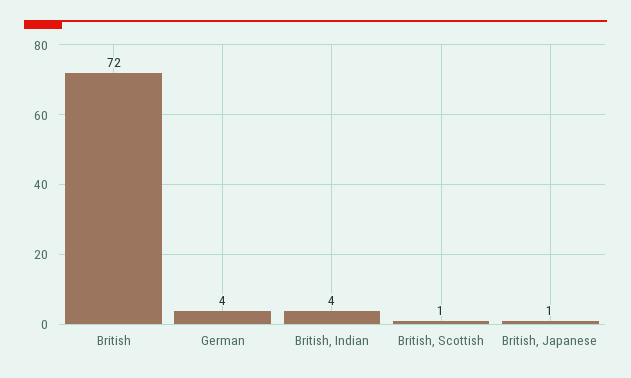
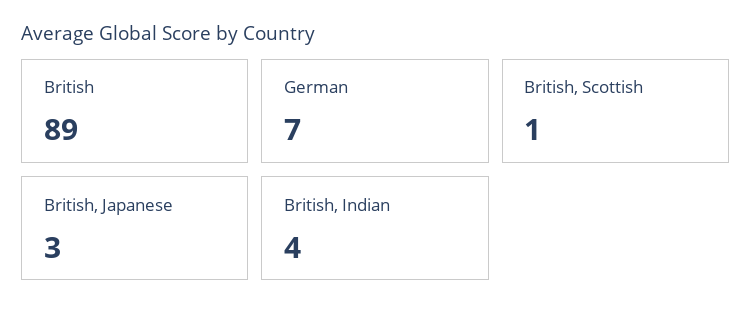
  {
-   "British": 72,
+   "British": 89,
-   "German": 4,
+   "German": 7,
    "British, Indian": 4,
    "British, Scottish": 1,
-   "British, Japanese": 1
+   "British, Japanese": 3
  }

